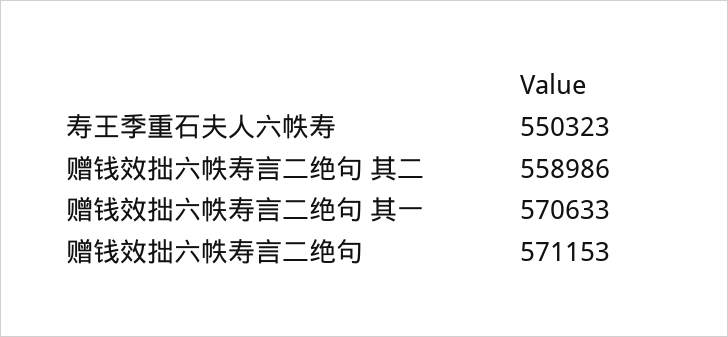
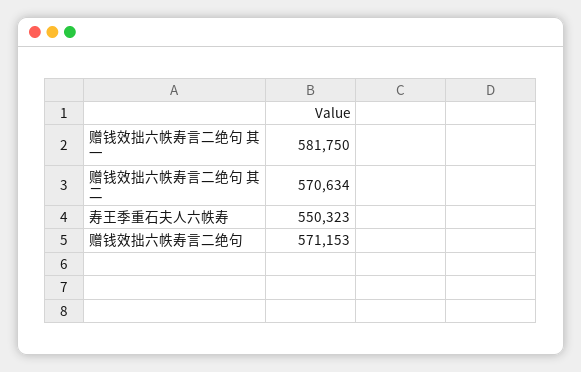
  {
    "寿王季重石夫人六帙寿": 550323,
-   "赠钱效拙六帙寿言二绝句 其二": 558986,
+   "赠钱效拙六帙寿言二绝句 其二": 570634,
-   "赠钱效拙六帙寿言二绝句 其一": 570633,
+   "赠钱效拙六帙寿言二绝句 其一": 581750,
    "赠钱效拙六帙寿言二绝句": 571153
  }

